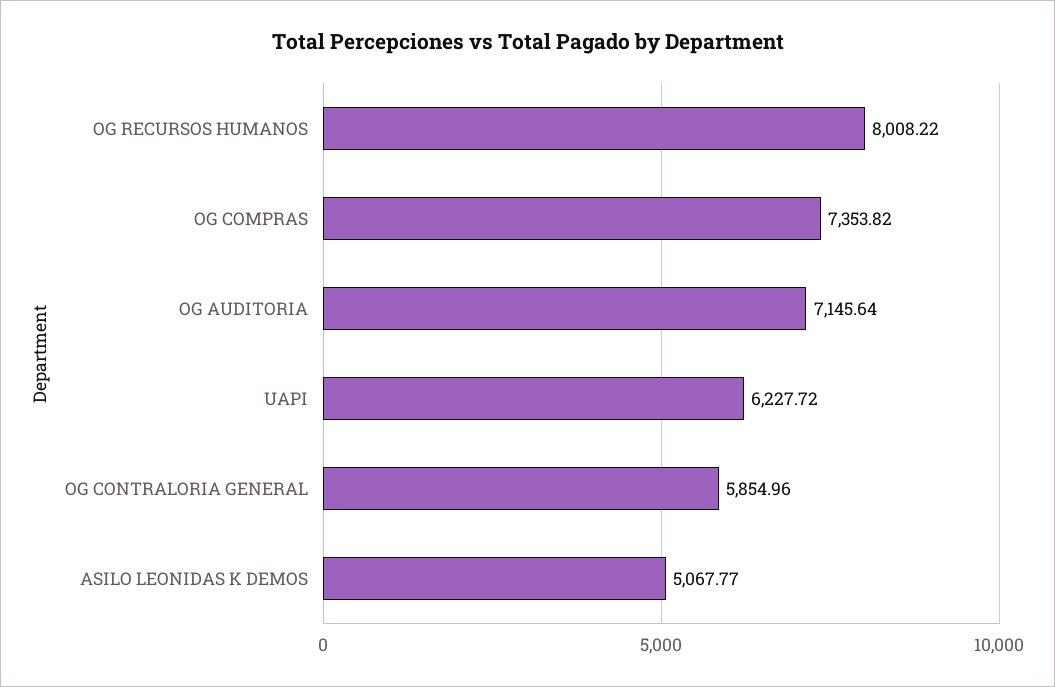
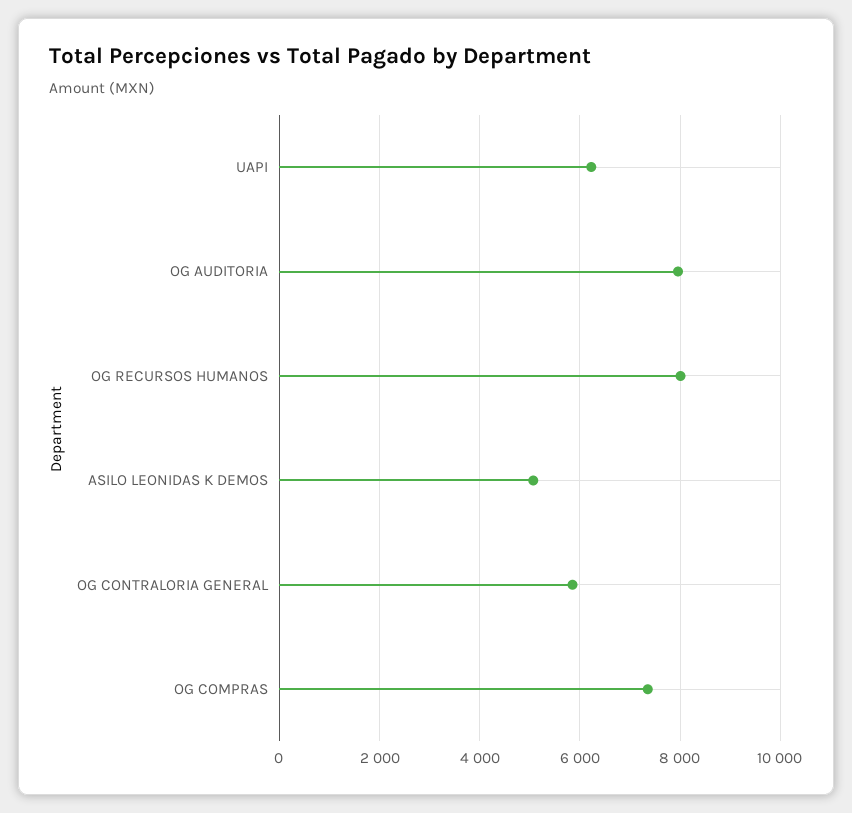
  {
    "OG RECURSOS HUMANOS": 8008.22,
    "OG COMPRAS": 7353.82,
-   "OG AUDITORIA": 7145.64,
+   "OG AUDITORIA": 8000,
    "UAPI": 6227.72,
    "OG CONTRALORIA GENERAL": 5854.96,
    "ASILO LEONIDAS K DEMOS": 5067.77
  }

